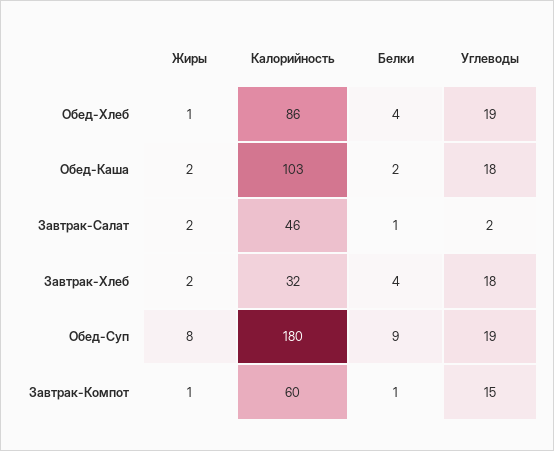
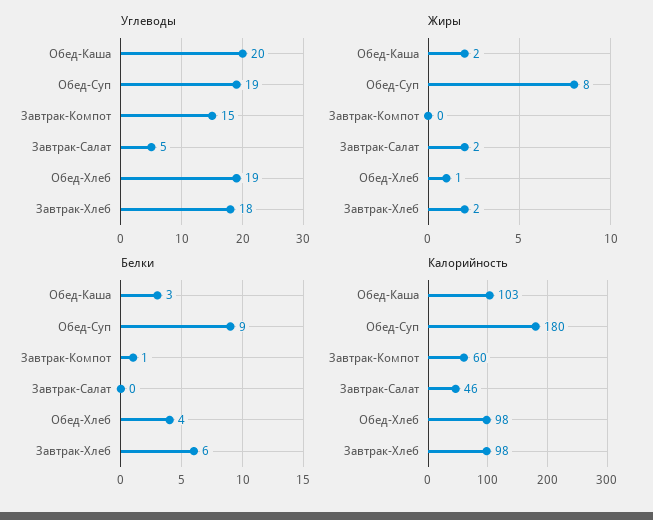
  {
    "Жиры": {
      "Обед-Хлеб": 1,
      "Обед-Каша": 2,
      "Завтрак-Салат": 2,
      "Завтрак-Хлеб": 2,
      "Обед-Суп": 8,
-     "Завтрак-Компот": 1
+     "Завтрак-Компот": 0
    },
    "Калорийность": {
-     "Обед-Хлеб": 86,
+     "Обед-Хлеб": 98,
      "Обед-Каша": 103,
      "Завтрак-Салат": 46,
-     "Завтрак-Хлеб": 32,
+     "Завтрак-Хлеб": 98,
      "Обед-Суп": 180,
      "Завтрак-Компот": 60
    },
    "Белки": {
      "Обед-Хлеб": 4,
-     "Обед-Каша": 2,
+     "Обед-Каша": 3,
-     "Завтрак-Салат": 1,
+     "Завтрак-Салат": 0,
-     "Завтрак-Хлеб": 4,
+     "Завтрак-Хлеб": 6,
      "Обед-Суп": 9,
      "Завтрак-Компот": 1
    },
    "Углеводы": {
      "Обед-Хлеб": 19,
-     "Обед-Каша": 18,
+     "Обед-Каша": 20,
-     "Завтрак-Салат": 2,
+     "Завтрак-Салат": 5,
      "Завтрак-Хлеб": 18,
      "Обед-Суп": 19,
      "Завтрак-Компот": 15
    }
  }

